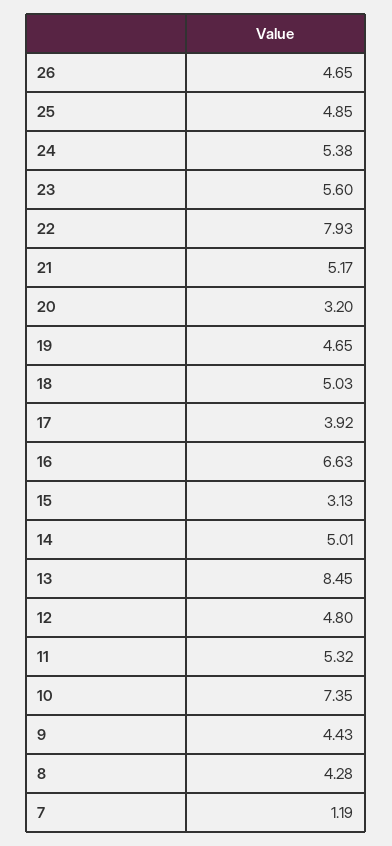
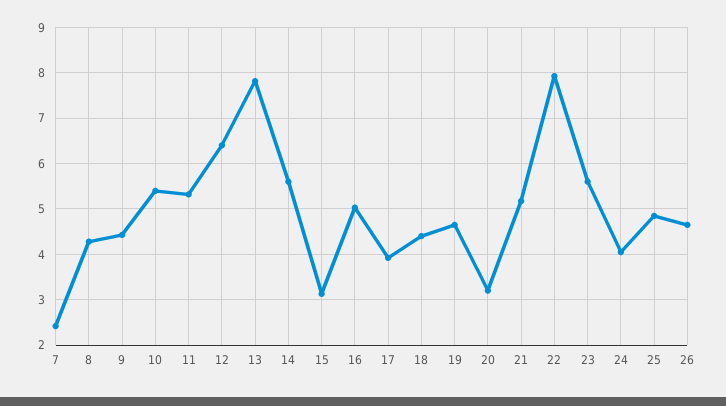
  {
    "26": 4.65,
    "25": 4.85,
-   "24": 5.38,
+   "24": 4,
    "23": 5.6,
    "22": 7.93,
    "21": 5.17,
    "20": 3.2,
    "19": 4.65,
-   "18": 5.03,
+   "18": 4.4,
    "17": 3.92,
-   "16": 6.63,
+   "16": 5,
    "15": 3.13,
-   "14": 5.01,
+   "14": 5.6,
-   "13": 8.45,
+   "13": 7.8,
-   "12": 4.8,
+   "12": 6.4,
    "11": 5.32,
-   "10": 7.35,
+   "10": 5.4,
    "9": 4.43,
    "8": 4.28,
-   "7": 1.19
+   "7": 2.4
  }

